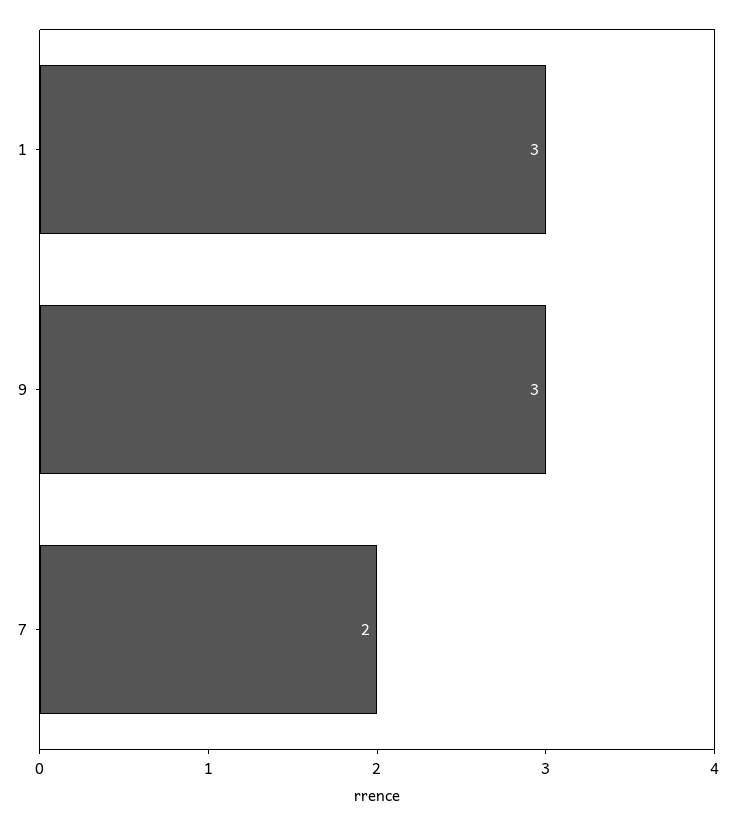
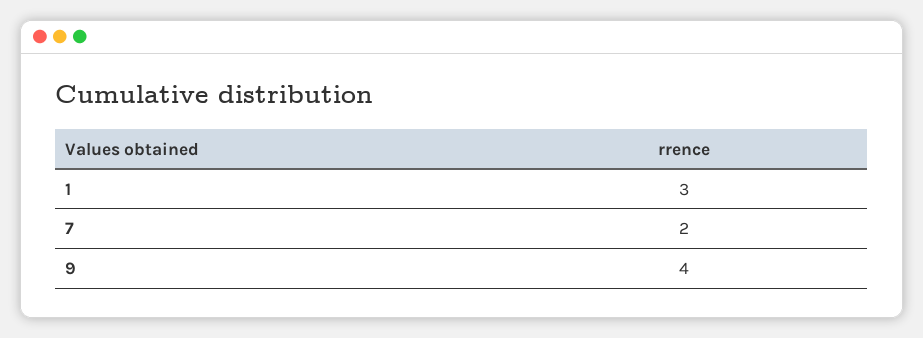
  {
    "1": 3,
-   "9": 3,
+   "9": 4,
    "7": 2
  }

